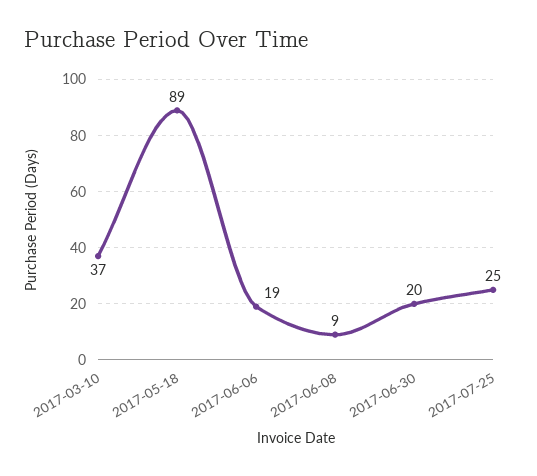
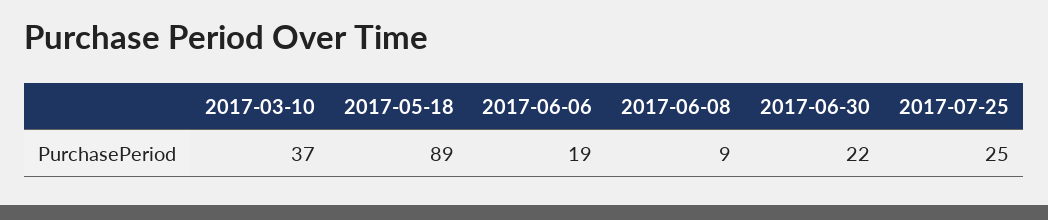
  {
    "2017-03-10": 37,
    "2017-05-18": 89,
    "2017-06-06": 19,
    "2017-06-08": 9,
-   "2017-06-30": 20,
+   "2017-06-30": 22,
    "2017-07-25": 25
  }

